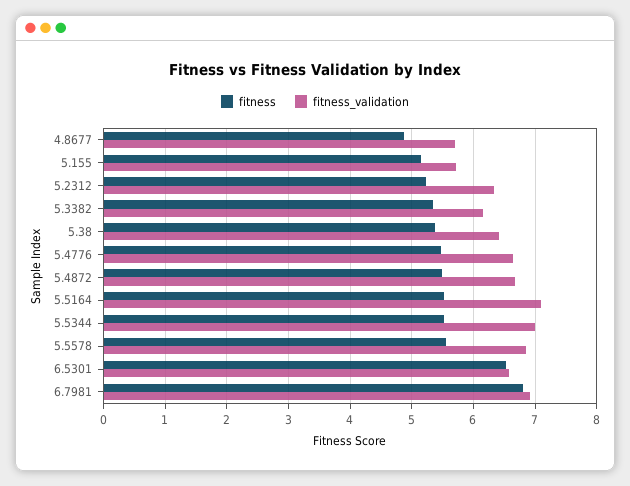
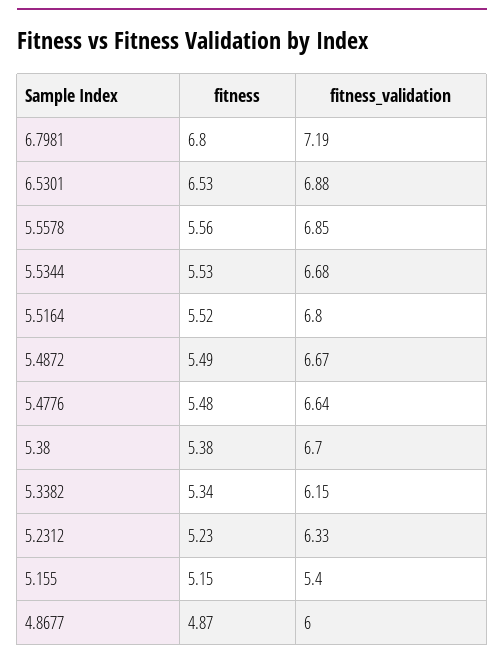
  {
    "fitness": {
      "4.8677": 4.87,
      "5.155": 5.15,
      "5.2312": 5.23,
      "5.3382": 5.34,
      "5.38": 5.38,
      "5.4776": 5.48,
      "5.4872": 5.49,
      "5.5164": 5.52,
      "5.5344": 5.53,
      "5.5578": 5.56,
      "6.5301": 6.53,
      "6.7981": 6.8
    },
    "fitness_validation": {
-     "4.8677": 5.7,
+     "4.8677": 6,
-     "5.155": 5.7,
+     "5.155": 5.4,
      "5.2312": 6.33,
      "5.3382": 6.15,
-     "5.38": 6.4,
+     "5.38": 6.7,
      "5.4776": 6.64,
      "5.4872": 6.67,
-     "5.5164": 7.1,
+     "5.5164": 6.8,
-     "5.5344": 7,
+     "5.5344": 6.68,
      "5.5578": 6.85,
-     "6.5301": 6.6,
+     "6.5301": 6.88,
-     "6.7981": 6.9
+     "6.7981": 7.19
    }
  }

